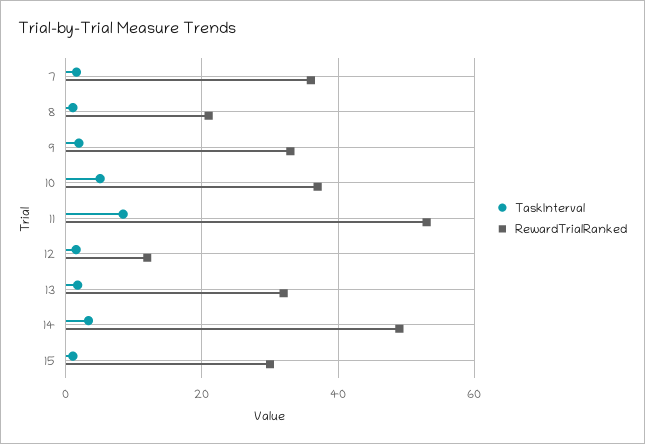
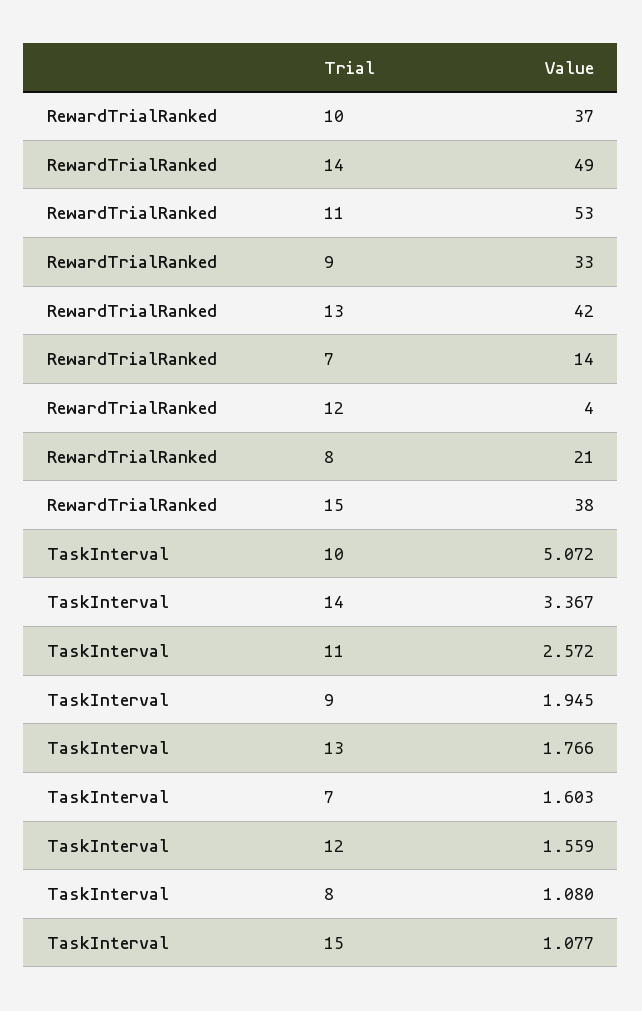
  {
    "TaskInterval": {
      "7": 1.603,
      "8": 1.08,
      "9": 1.945,
      "10": 5.072,
-     "11": 8,
+     "11": 2.572,
      "12": 1.559,
      "13": 1.766,
      "14": 3.367,
      "15": 1.077
    },
    "RewardTrialRanked": {
-     "7": 36,
+     "7": 14,
      "8": 21,
      "9": 33,
      "10": 37,
      "11": 53,
-     "12": 12,
+     "12": 4,
-     "13": 32,
+     "13": 42,
      "14": 49,
-     "15": 30
+     "15": 38
    }
  }

